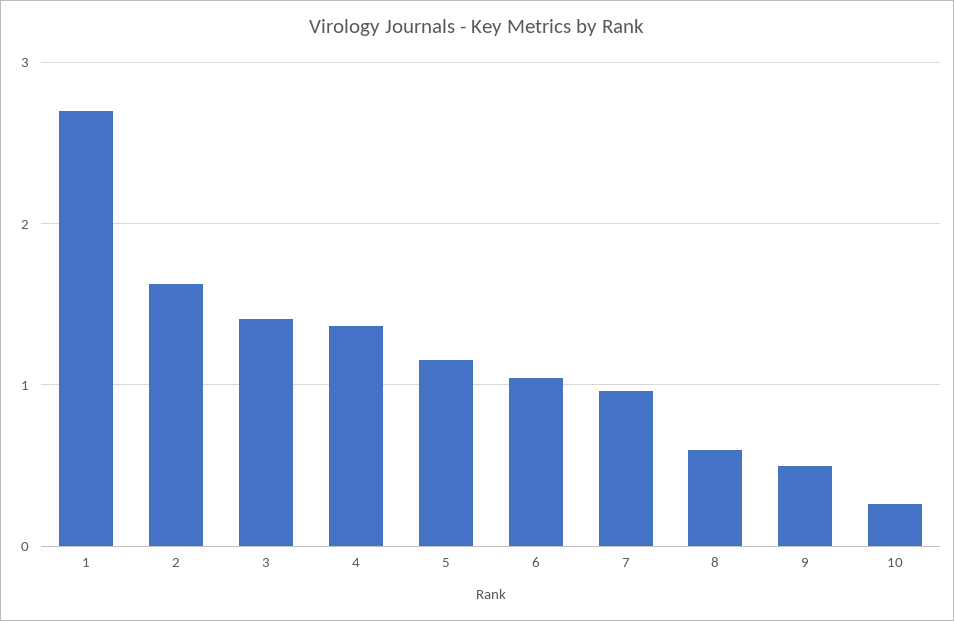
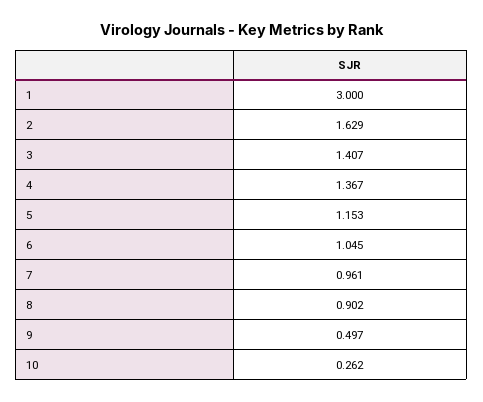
  {
-   "1": 2.7,
+   "1": 3,
    "2": 1.629,
    "3": 1.407,
    "4": 1.367,
    "5": 1.153,
    "6": 1.045,
    "7": 0.961,
-   "8": 0.6,
+   "8": 0.902,
    "9": 0.497,
    "10": 0.262
  }

